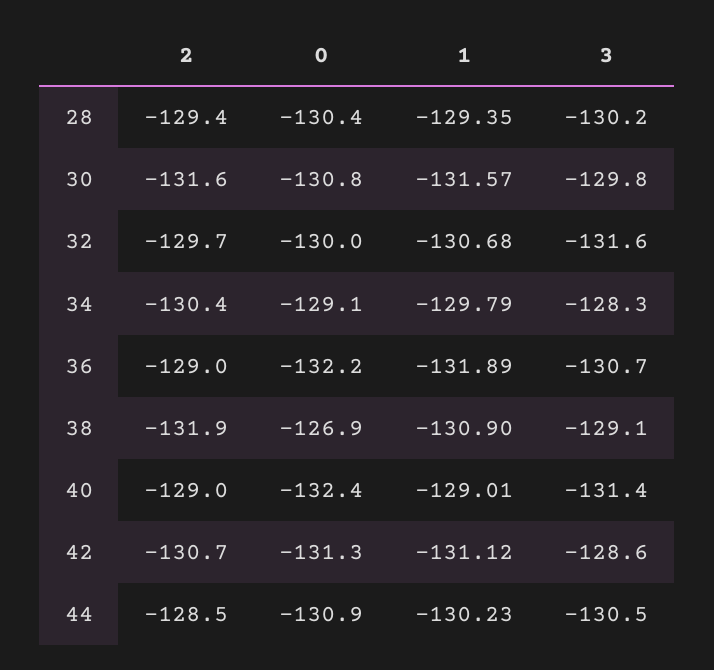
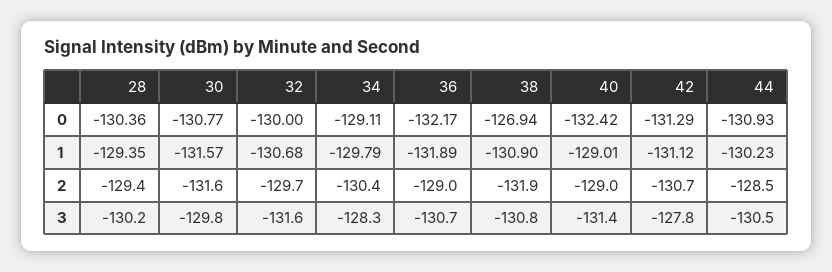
  {
    "2": {
      "28": -129.4,
      "30": -131.6,
      "32": -129.7,
      "34": -130.4,
      "36": -129,
      "38": -131.9,
      "40": -129,
      "42": -130.7,
      "44": -128.5
    },
    "0": {
      "28": -130.36,
      "30": -130.77,
      "32": -130,
      "34": -129.11,
      "36": -132.17,
      "38": -126.94,
      "40": -132.42,
      "42": -131.29,
      "44": -130.93
    },
    "1": {
      "28": -129.35,
      "30": -131.57,
      "32": -130.68,
      "34": -129.79,
      "36": -131.89,
      "38": -130.9,
      "40": -129.01,
      "42": -131.12,
      "44": -130.23
    },
    "3": {
      "28": -130.2,
      "30": -129.8,
      "32": -131.6,
      "34": -128.3,
      "36": -130.7,
-     "38": -129.1,
+     "38": -130.8,
      "40": -131.4,
-     "42": -128.6,
+     "42": -127.8,
      "44": -130.5
    }
  }

